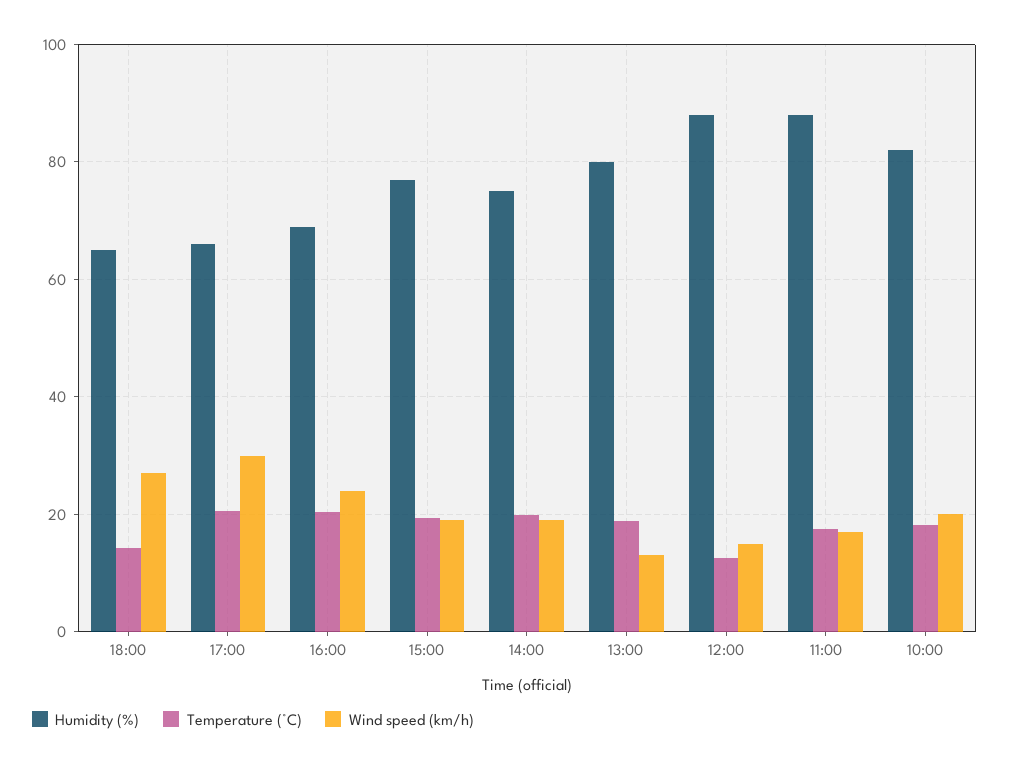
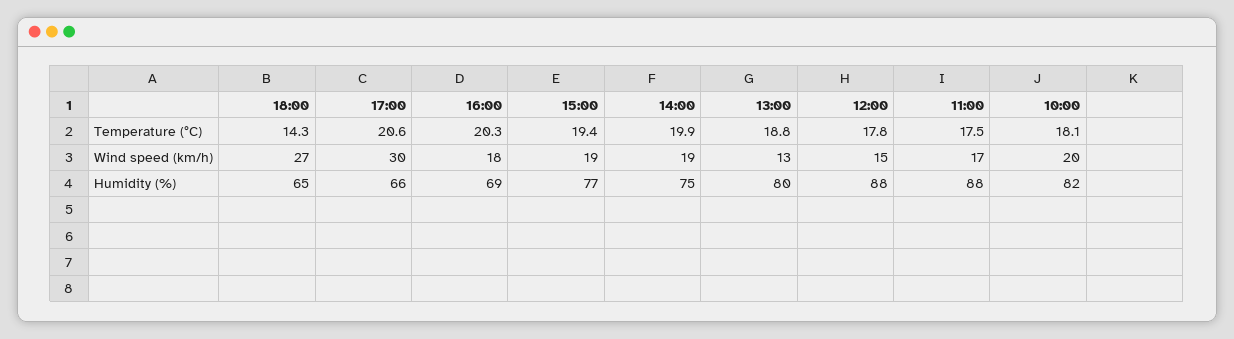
  {
    "Humidity (%)": {
      "18:00": 65,
      "17:00": 66,
      "16:00": 69,
      "15:00": 77,
      "14:00": 75,
      "13:00": 80,
      "12:00": 88,
      "11:00": 88,
      "10:00": 82
    },
    "Temperature (°C)": {
      "18:00": 14.3,
      "17:00": 20.6,
      "16:00": 20.3,
      "15:00": 19.4,
      "14:00": 19.9,
      "13:00": 18.8,
-     "12:00": 12,
+     "12:00": 17.8,
      "11:00": 17.5,
      "10:00": 18.1
    },
    "Wind speed (km/h)": {
      "18:00": 27,
      "17:00": 30,
-     "16:00": 24,
+     "16:00": 18,
      "15:00": 19,
      "14:00": 19,
      "13:00": 13,
      "12:00": 15,
      "11:00": 17,
      "10:00": 20
    }
  }

